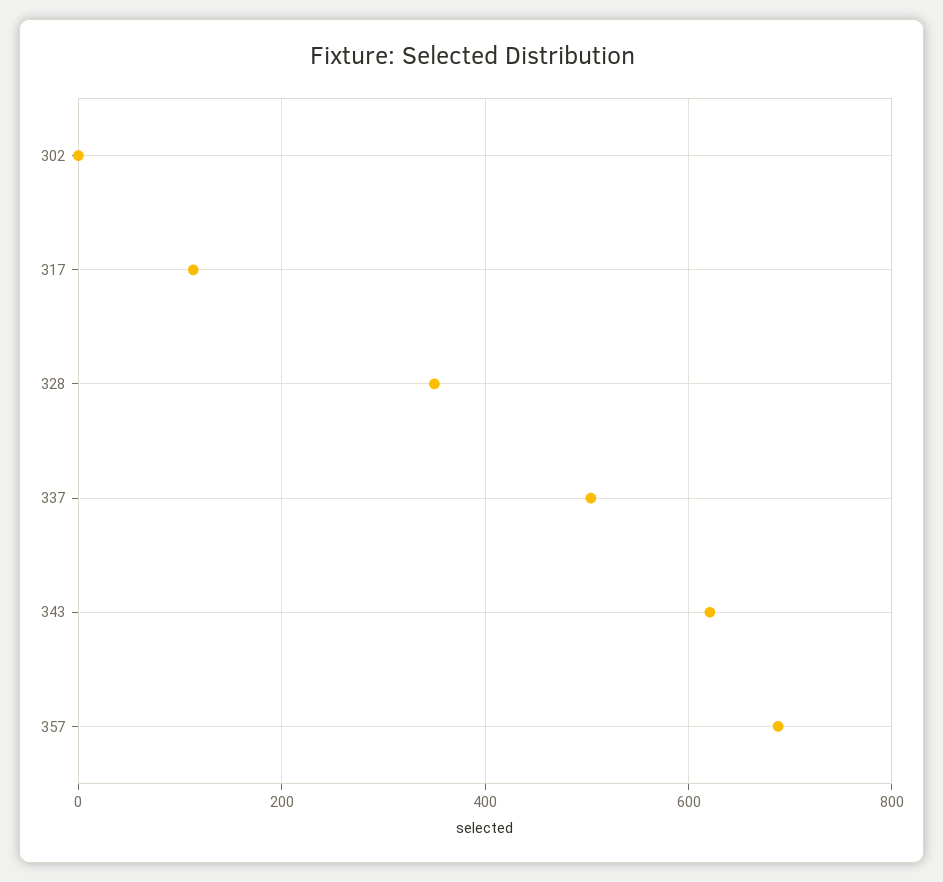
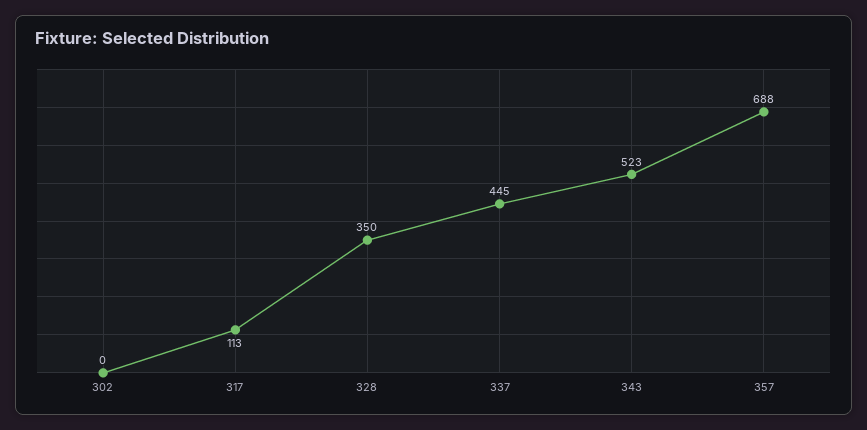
  {
    "302": 0,
    "317": 113,
    "328": 350,
-   "337": 500,
+   "337": 445,
-   "343": 620,
+   "343": 523,
    "357": 688
  }

